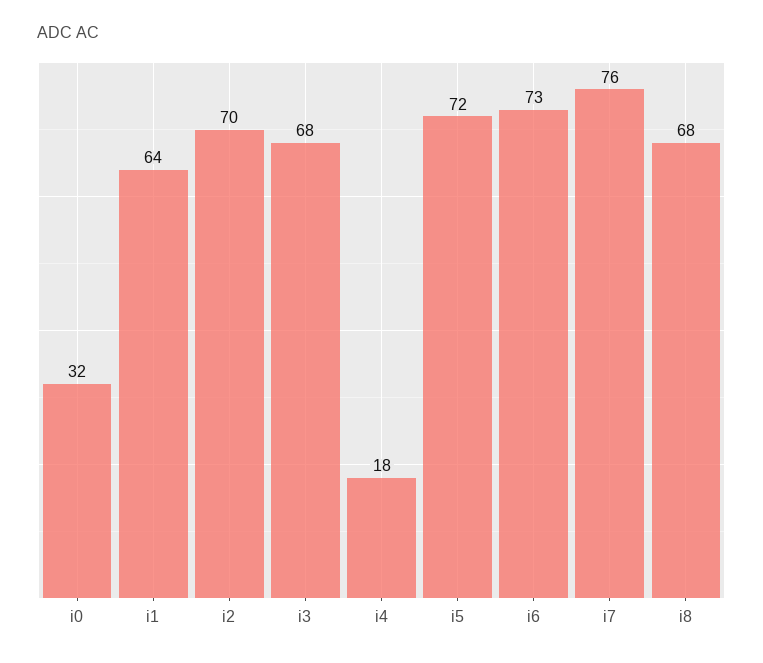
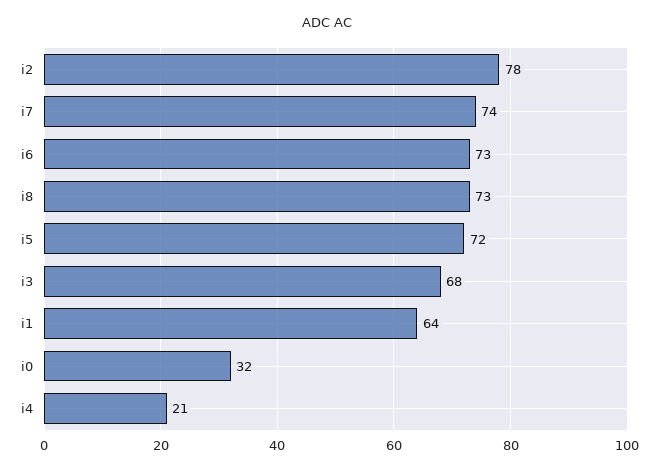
  {
    "i0": 32,
    "i1": 64,
-   "i2": 70,
+   "i2": 78,
    "i3": 68,
-   "i4": 18,
+   "i4": 21,
    "i5": 72,
    "i6": 73,
-   "i7": 76,
+   "i7": 74,
-   "i8": 68
+   "i8": 73
  }

